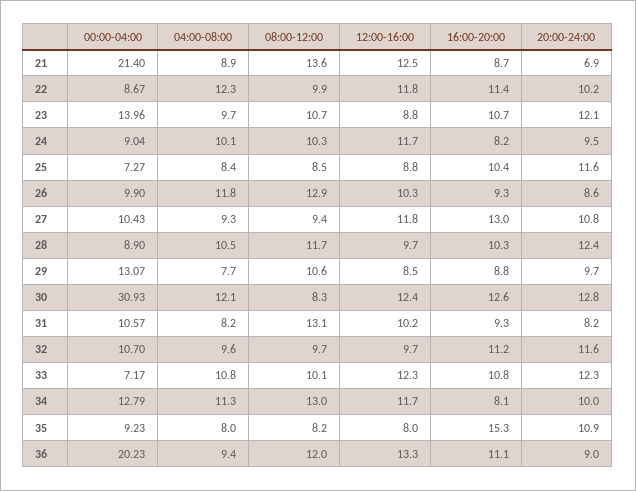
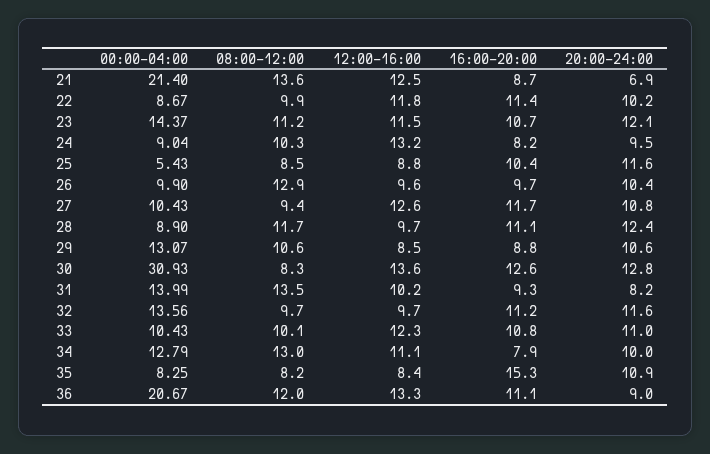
  {
    "00:00-04:00": {
      "21": 21.4,
      "22": 8.67,
-     "23": 13.96,
+     "23": 14.37,
      "24": 9.04,
-     "25": 7.27,
+     "25": 5.43,
      "26": 9.9,
      "27": 10.43,
      "28": 8.9,
      "29": 13.07,
      "30": 30.93,
-     "31": 10.57,
+     "31": 13.99,
-     "32": 10.7,
+     "32": 13.56,
-     "33": 7.17,
+     "33": 10.43,
      "34": 12.79,
-     "35": 9.23,
+     "35": 8.25,
-     "36": 20.23
+     "36": 20.67
    },
-   "04:00-08:00": {
-     "21": 8.9,
-     "22": 12.3,
-     "23": 9.7,
-     "24": 10.1,
-     "25": 8.4,
-     "26": 11.8,
-     "27": 9.3,
-     "28": 10.5,
-     "29": 7.7,
-     "30": 12.1,
-     "31": 8.2,
-     "32": 9.6,
-     "33": 10.8,
-     "34": 11.3,
-     "35": 8,
-     "36": 9.4
-   },
    "08:00-12:00": {
      "21": 13.6,
      "22": 9.9,
-     "23": 10.7,
+     "23": 11.2,
      "24": 10.3,
      "25": 8.5,
      "26": 12.9,
      "27": 9.4,
      "28": 11.7,
      "29": 10.6,
      "30": 8.3,
-     "31": 13.1,
+     "31": 13.5,
      "32": 9.7,
      "33": 10.1,
      "34": 13,
      "35": 8.2,
      "36": 12
    },
    "12:00-16:00": {
      "21": 12.5,
      "22": 11.8,
-     "23": 8.8,
+     "23": 11.5,
-     "24": 11.7,
+     "24": 13.2,
      "25": 8.8,
-     "26": 10.3,
+     "26": 9.6,
-     "27": 11.8,
+     "27": 12.6,
      "28": 9.7,
      "29": 8.5,
-     "30": 12.4,
+     "30": 13.6,
      "31": 10.2,
      "32": 9.7,
      "33": 12.3,
-     "34": 11.7,
+     "34": 11.1,
-     "35": 8,
+     "35": 8.4,
      "36": 13.3
    },
    "16:00-20:00": {
      "21": 8.7,
      "22": 11.4,
      "23": 10.7,
      "24": 8.2,
      "25": 10.4,
-     "26": 9.3,
+     "26": 9.7,
-     "27": 13,
+     "27": 11.7,
-     "28": 10.3,
+     "28": 11.1,
      "29": 8.8,
      "30": 12.6,
      "31": 9.3,
      "32": 11.2,
      "33": 10.8,
-     "34": 8.1,
+     "34": 7.9,
      "35": 15.3,
      "36": 11.1
    },
    "20:00-24:00": {
      "21": 6.9,
      "22": 10.2,
      "23": 12.1,
      "24": 9.5,
      "25": 11.6,
-     "26": 8.6,
+     "26": 10.4,
      "27": 10.8,
      "28": 12.4,
-     "29": 9.7,
+     "29": 10.6,
      "30": 12.8,
      "31": 8.2,
      "32": 11.6,
-     "33": 12.3,
+     "33": 11,
      "34": 10,
      "35": 10.9,
      "36": 9
    }
  }

